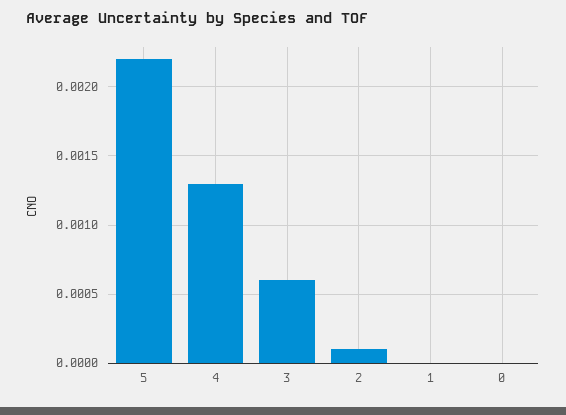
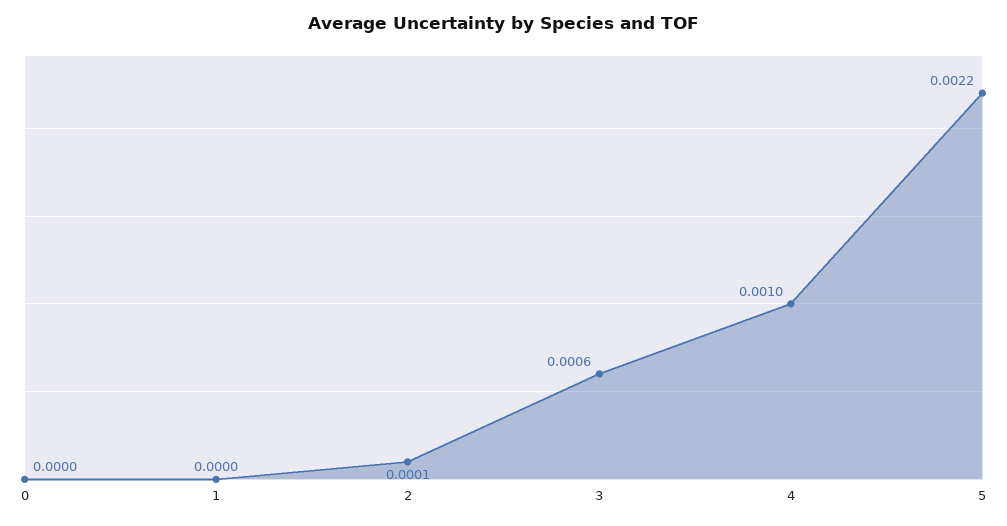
  {
    "5": 0.0022,
-   "4": 0.0013,
+   "4": 0.001,
    "3": 0.0006,
    "2": 0.0001,
    "1": 0,
    "0": 0
  }

